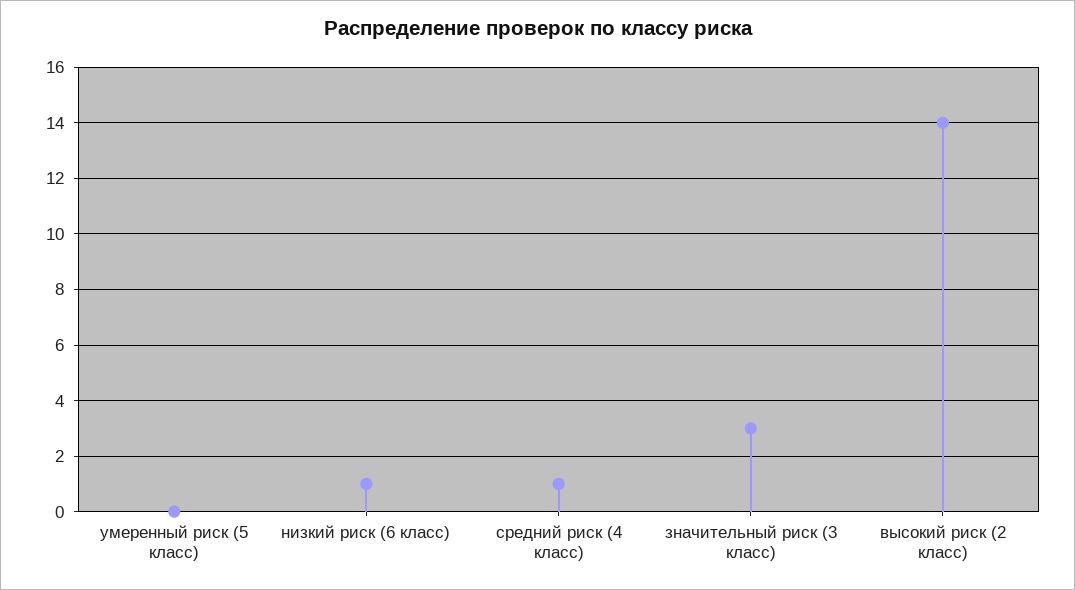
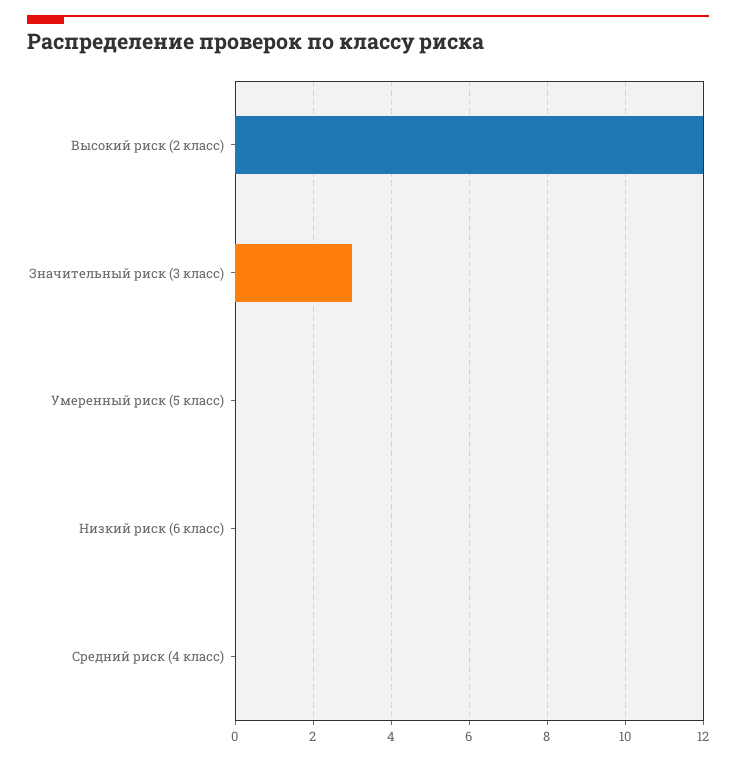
  {
    "умеренный риск (5 класс)": 0,
-   "низкий риск (6 класс)": 1,
+   "низкий риск (6 класс)": 0,
-   "средний риск (4 класс)": 1,
+   "средний риск (4 класс)": 0,
    "значительный риск (3 класс)": 3,
-   "высокий риск (2 класс)": 14
+   "высокий риск (2 класс)": 12
  }

